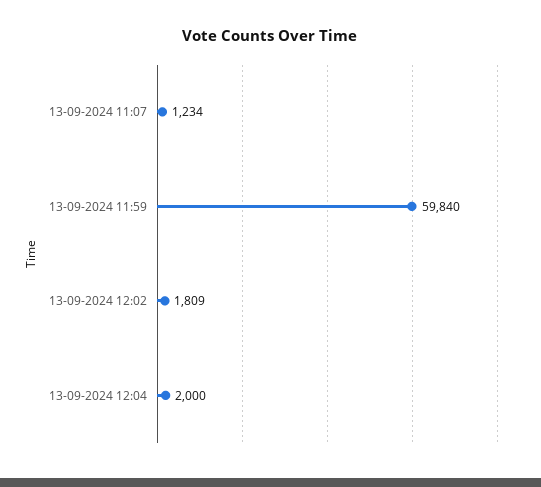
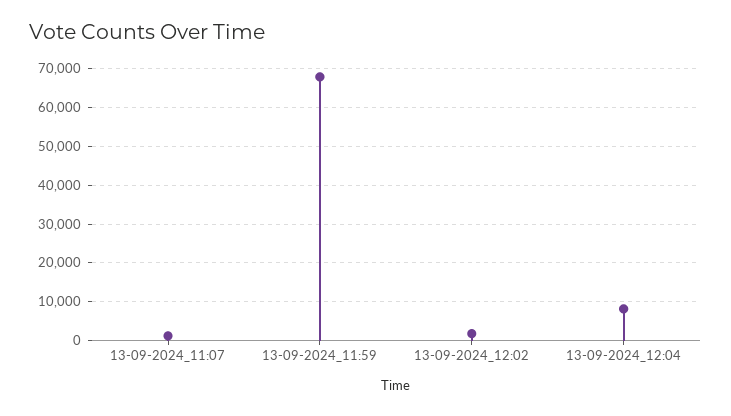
  {
    "13-09-2024 11:07": 1234,
-   "13-09-2024 11:59": 59840,
+   "13-09-2024 11:59": 68000,
    "13-09-2024 12:02": 1809,
-   "13-09-2024 12:04": 2000
+   "13-09-2024 12:04": 8000
  }

